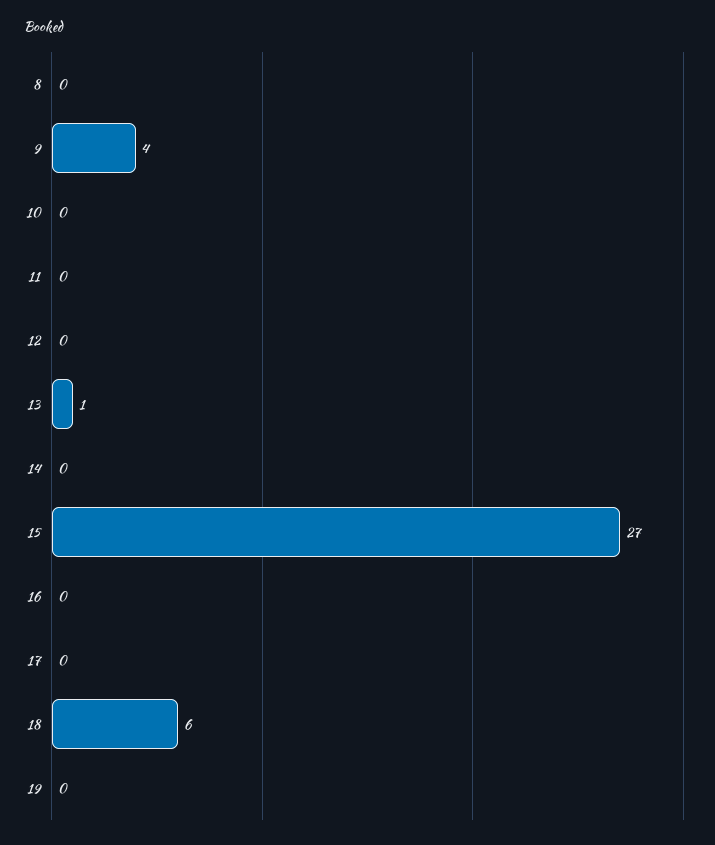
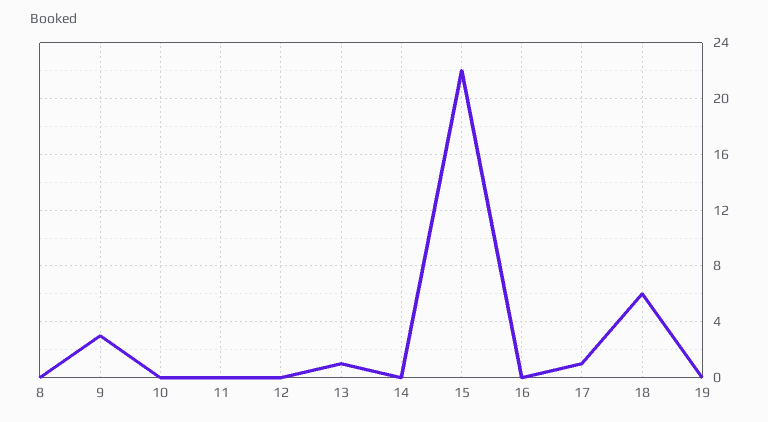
  {
    "8": 0,
-   "9": 4,
+   "9": 3,
    "10": 0,
    "11": 0,
    "12": 0,
    "13": 1,
    "14": 0,
-   "15": 27,
+   "15": 22,
    "16": 0,
-   "17": 0,
+   "17": 1,
    "18": 6,
    "19": 0
  }

